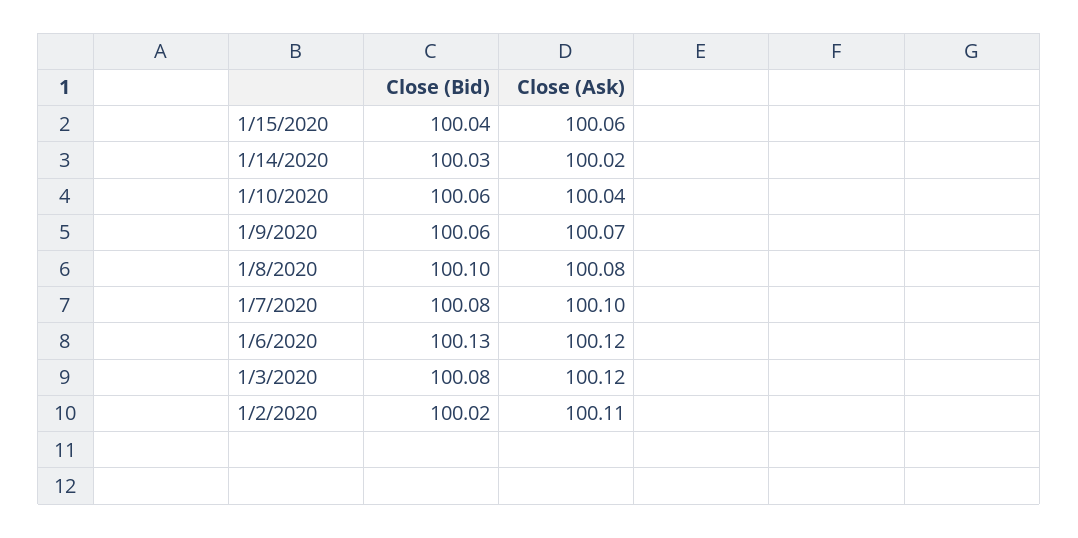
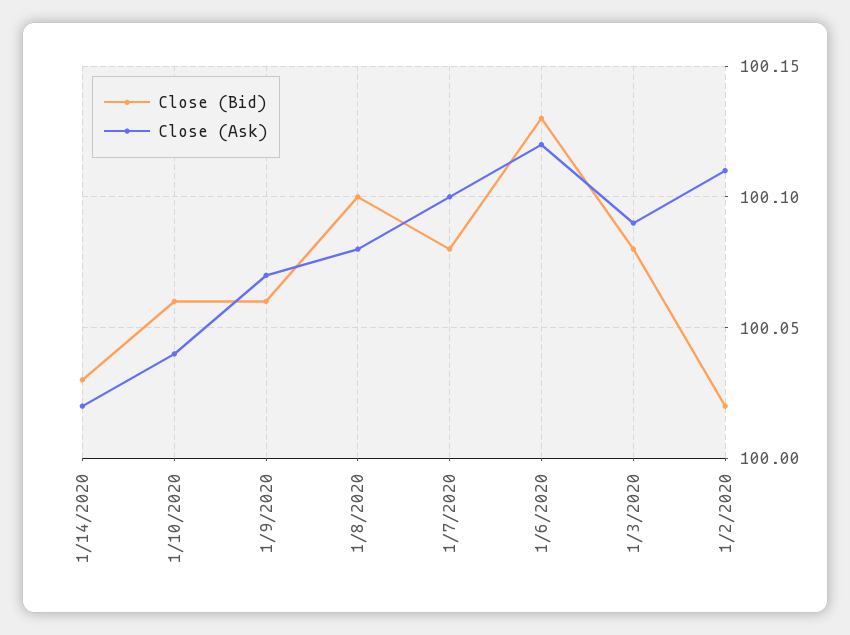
  {
    "Close (Bid)": {
-     "1/15/2020": 100.04,
      "1/14/2020": 100.03,
      "1/10/2020": 100.06,
      "1/9/2020": 100.06,
      "1/8/2020": 100.1,
      "1/7/2020": 100.08,
      "1/6/2020": 100.13,
      "1/3/2020": 100.08,
      "1/2/2020": 100.02
    },
    "Close (Ask)": {
-     "1/15/2020": 100.06,
      "1/14/2020": 100.02,
      "1/10/2020": 100.04,
      "1/9/2020": 100.07,
      "1/8/2020": 100.08,
      "1/7/2020": 100.1,
      "1/6/2020": 100.12,
-     "1/3/2020": 100.12,
+     "1/3/2020": 100.09,
      "1/2/2020": 100.11
    }
  }

